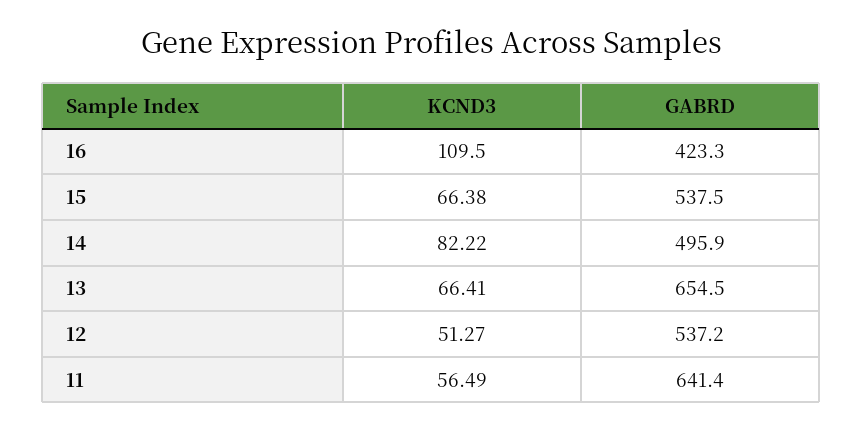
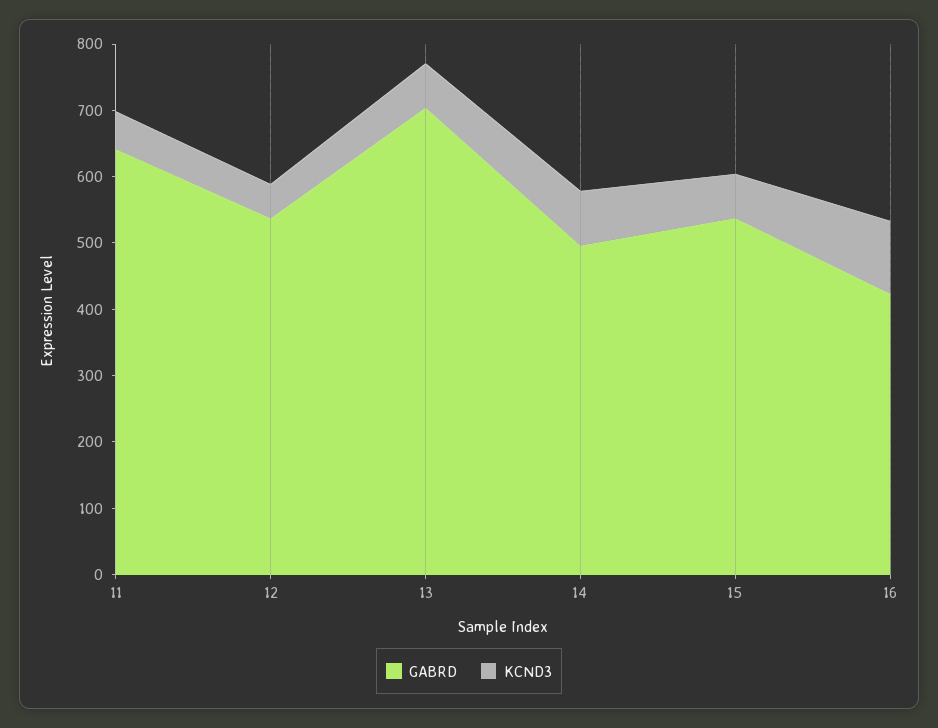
  {
    "KCND3": {
      "16": 109.5,
      "15": 66.38,
      "14": 82.22,
      "13": 66.41,
      "12": 51.27,
      "11": 56.49
    },
    "GABRD": {
      "16": 423.3,
      "15": 537.5,
      "14": 495.9,
-     "13": 654.5,
+     "13": 700,
      "12": 537.2,
      "11": 641.4
    }
  }

